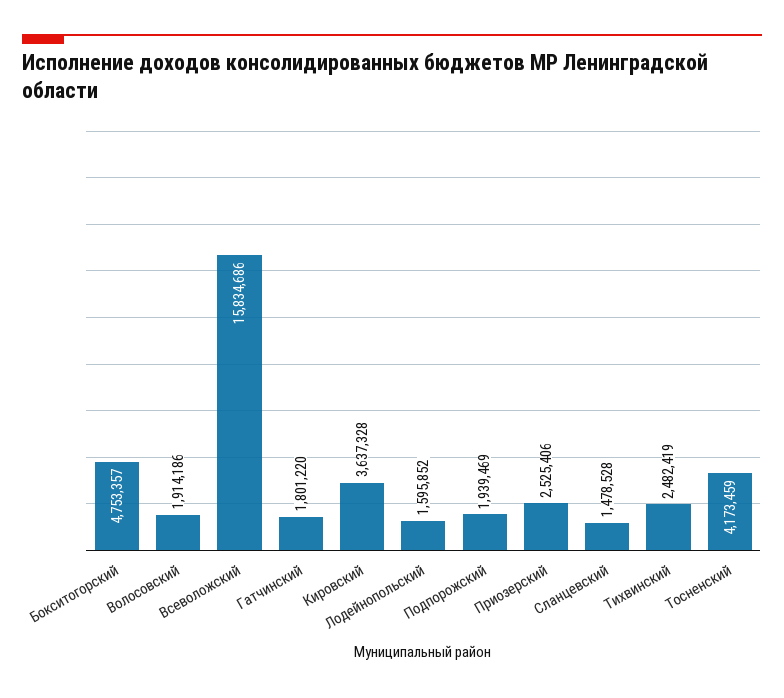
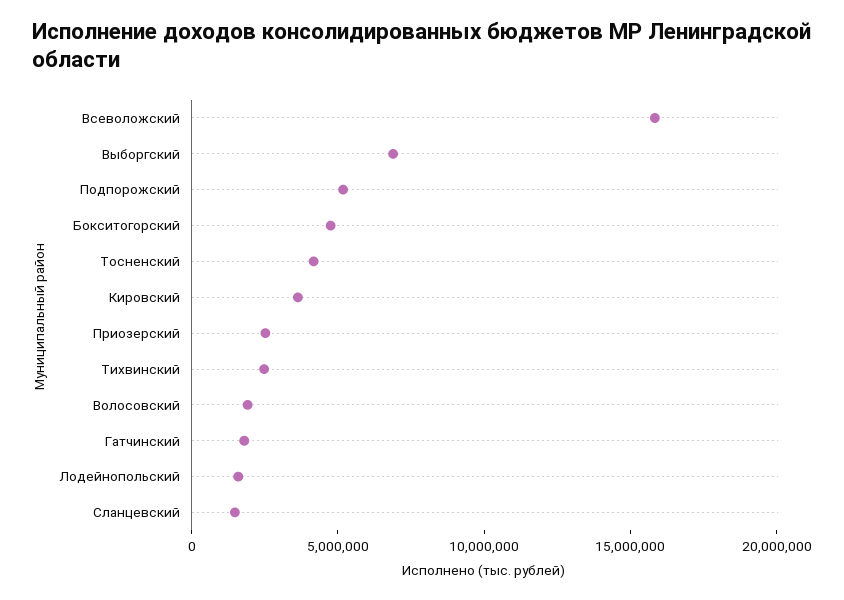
  {
    "Бокситогорский": 4753357,
    "Волосовский": 1914186,
    "Всеволожский": 15834686,
    "Гатчинский": 1801220,
    "Кировский": 3637328,
    "Лодейнопольский": 1595852,
-   "Подпорожский": 1939469,
+   "Подпорожский": 5000000,
    "Приозерский": 2525406,
    "Сланцевский": 1478528,
    "Тихвинский": 2482419,
-   "Тосненский": 4173459
+   "Тосненский": 4173459,
+   "Выборгский": 7000000
  }

